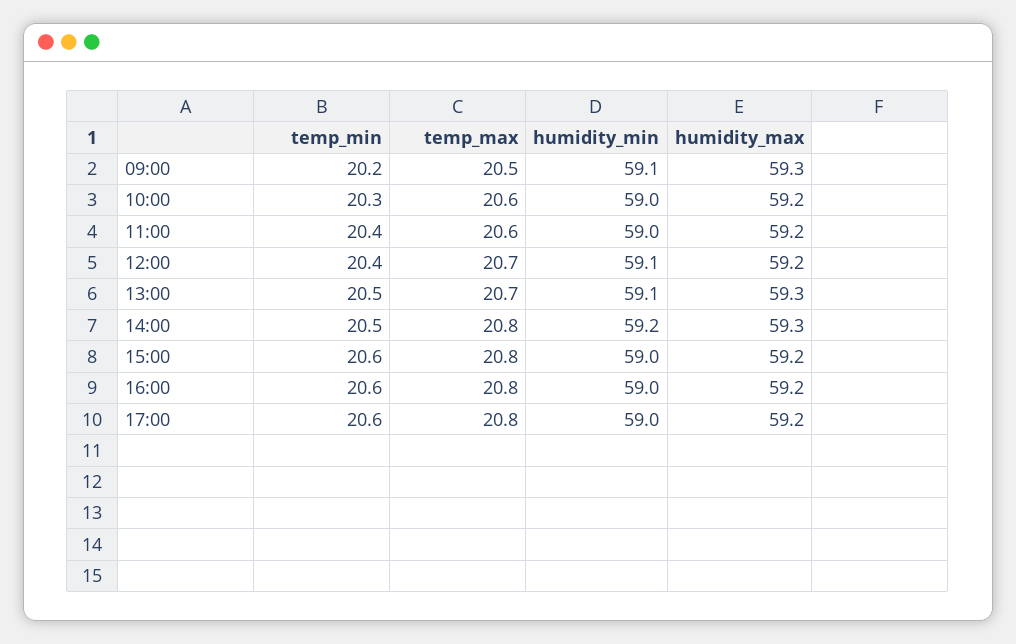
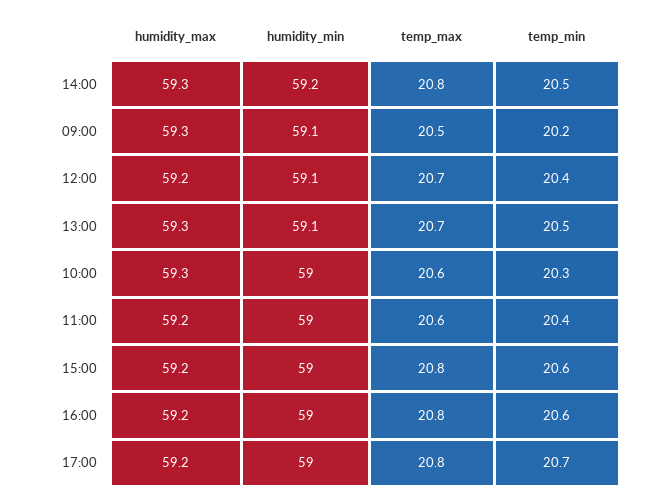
  {
    "temp_min": {
      "09:00": 20.2,
      "10:00": 20.3,
      "11:00": 20.4,
      "12:00": 20.4,
      "13:00": 20.5,
      "14:00": 20.5,
      "15:00": 20.6,
      "16:00": 20.6,
-     "17:00": 20.6
+     "17:00": 20.7
    },
    "temp_max": {
      "09:00": 20.5,
      "10:00": 20.6,
      "11:00": 20.6,
      "12:00": 20.7,
      "13:00": 20.7,
      "14:00": 20.8,
      "15:00": 20.8,
      "16:00": 20.8,
      "17:00": 20.8
    },
    "humidity_min": {
      "09:00": 59.1,
      "10:00": 59,
      "11:00": 59,
      "12:00": 59.1,
      "13:00": 59.1,
      "14:00": 59.2,
      "15:00": 59,
      "16:00": 59,
      "17:00": 59
    },
    "humidity_max": {
      "09:00": 59.3,
-     "10:00": 59.2,
+     "10:00": 59.3,
      "11:00": 59.2,
      "12:00": 59.2,
      "13:00": 59.3,
      "14:00": 59.3,
      "15:00": 59.2,
      "16:00": 59.2,
      "17:00": 59.2
    }
  }

